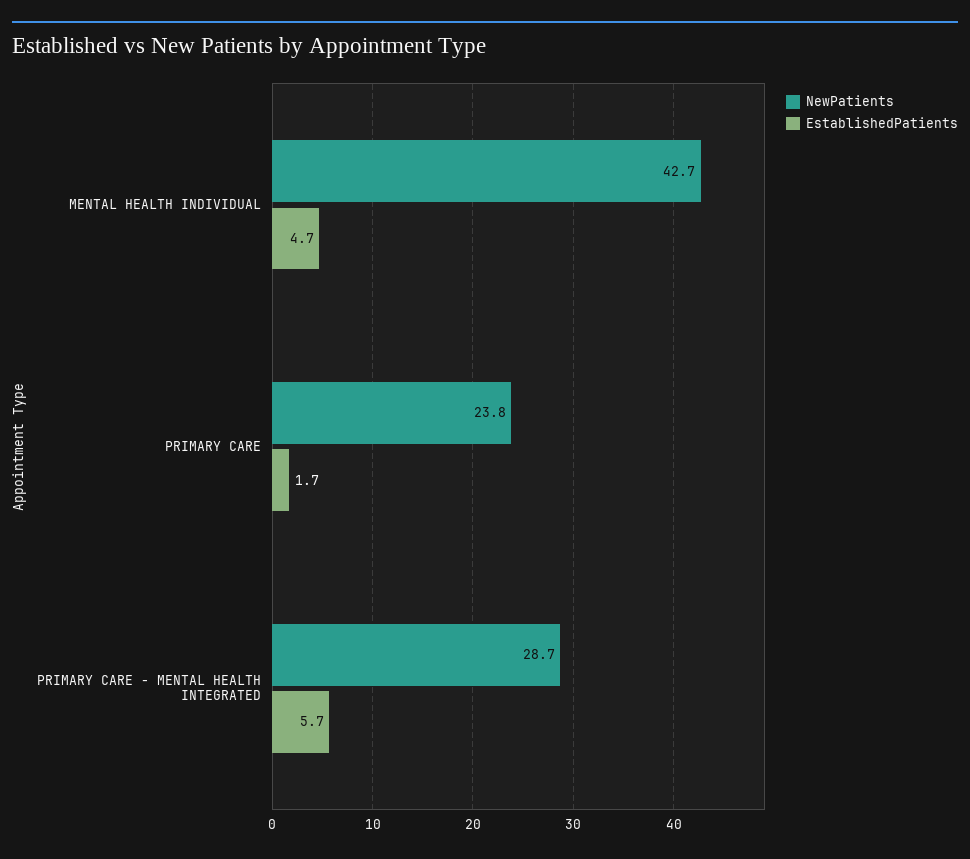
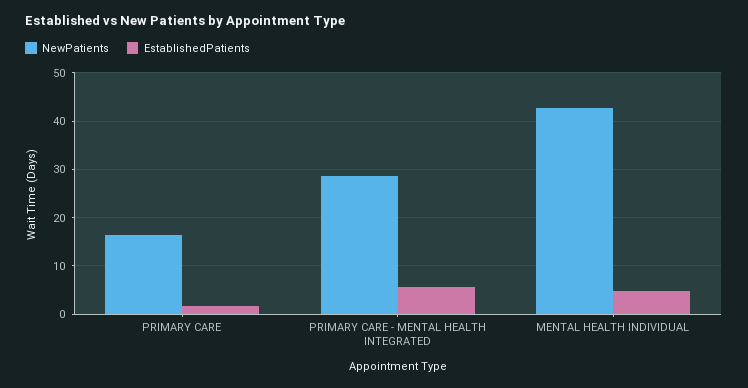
  {
    "NewPatients": {
      "MENTAL HEALTH INDIVIDUAL": 42.7,
-     "PRIMARY CARE": 23.8,
+     "PRIMARY CARE": 16,
      "PRIMARY CARE - MENTAL HEALTH INTEGRATED": 28.7
    },
    "EstablishedPatients": {
      "MENTAL HEALTH INDIVIDUAL": 4.7,
      "PRIMARY CARE": 1.7,
      "PRIMARY CARE - MENTAL HEALTH INTEGRATED": 5.7
    }
  }

